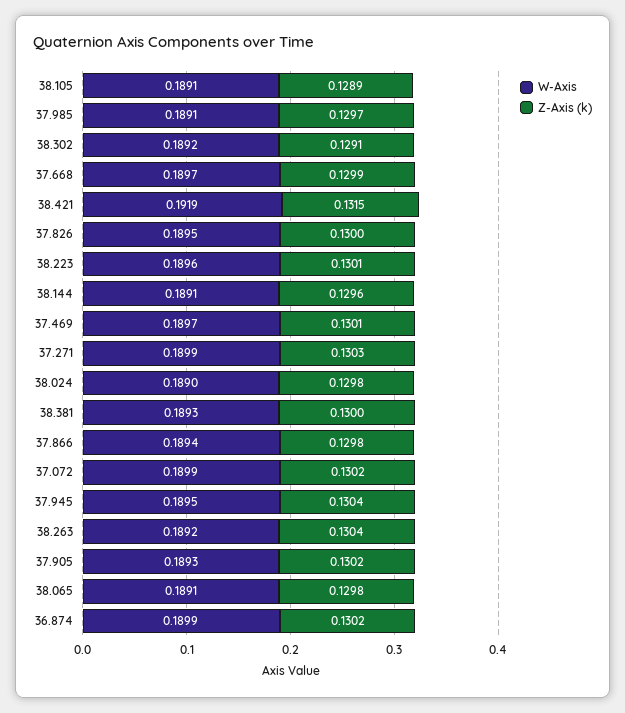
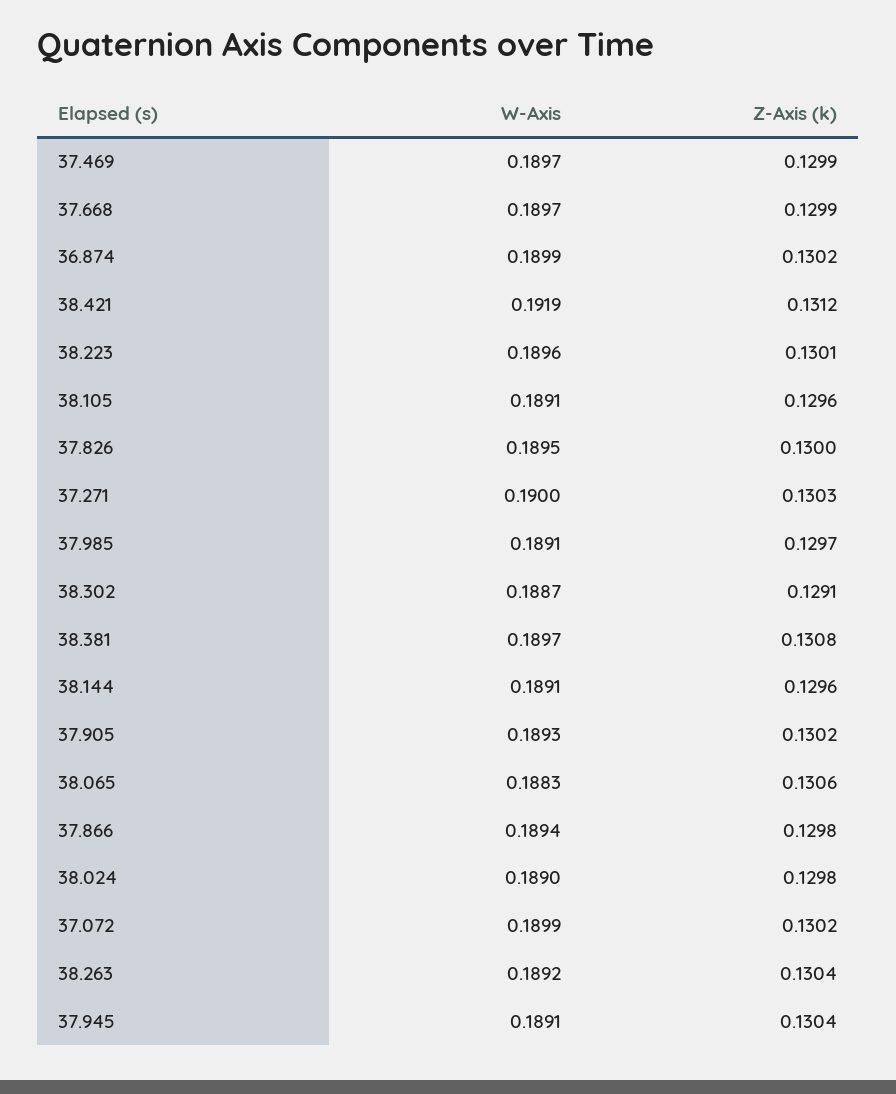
  {
    "W-Axis": {
      "38.105": 0.1891,
      "37.985": 0.1891,
-     "38.302": 0.1892,
+     "38.302": 0.1887,
      "37.668": 0.1897,
      "38.421": 0.1919,
      "37.826": 0.1895,
      "38.223": 0.1896,
      "38.144": 0.1891,
      "37.469": 0.1897,
-     "37.271": 0.1899,
+     "37.271": 0.19,
      "38.024": 0.189,
-     "38.381": 0.1893,
+     "38.381": 0.1897,
      "37.866": 0.1894,
      "37.072": 0.1899,
-     "37.945": 0.1895,
+     "37.945": 0.1891,
      "38.263": 0.1892,
      "37.905": 0.1893,
-     "38.065": 0.1891,
+     "38.065": 0.1883,
      "36.874": 0.1899
    },
    "Z-Axis (k)": {
-     "38.105": 0.1289,
+     "38.105": 0.1296,
      "37.985": 0.1297,
      "38.302": 0.1291,
      "37.668": 0.1299,
-     "38.421": 0.1315,
+     "38.421": 0.1312,
      "37.826": 0.13,
      "38.223": 0.1301,
      "38.144": 0.1296,
-     "37.469": 0.1301,
+     "37.469": 0.1299,
      "37.271": 0.1303,
      "38.024": 0.1298,
-     "38.381": 0.13,
+     "38.381": 0.1308,
      "37.866": 0.1298,
      "37.072": 0.1302,
      "37.945": 0.1304,
      "38.263": 0.1304,
      "37.905": 0.1302,
-     "38.065": 0.1298,
+     "38.065": 0.1306,
      "36.874": 0.1302
    }
  }

